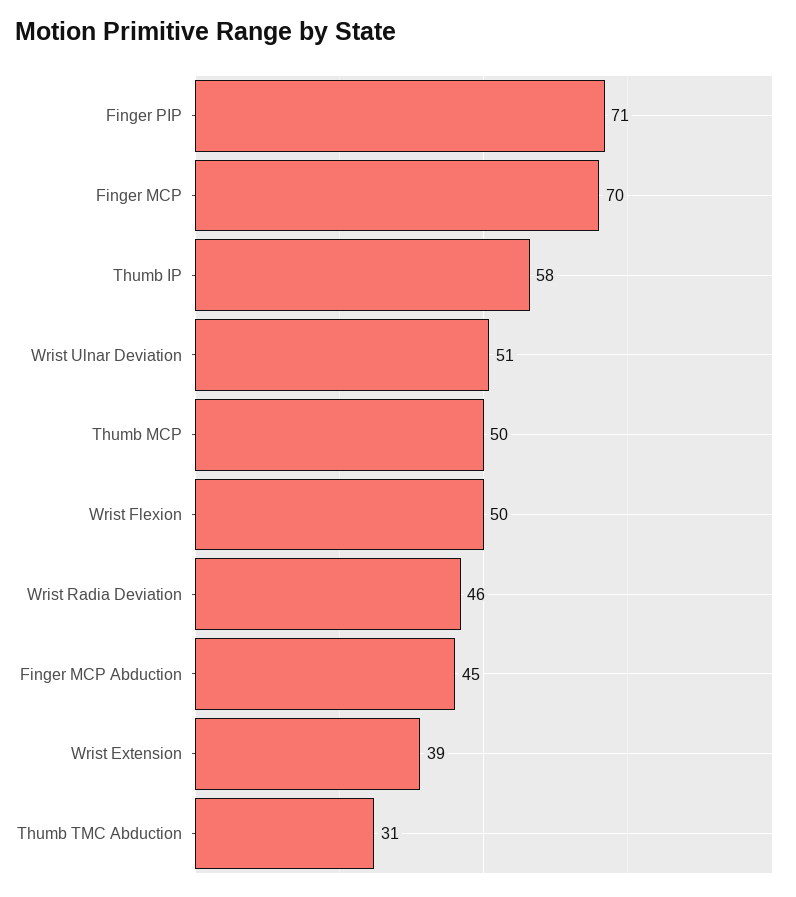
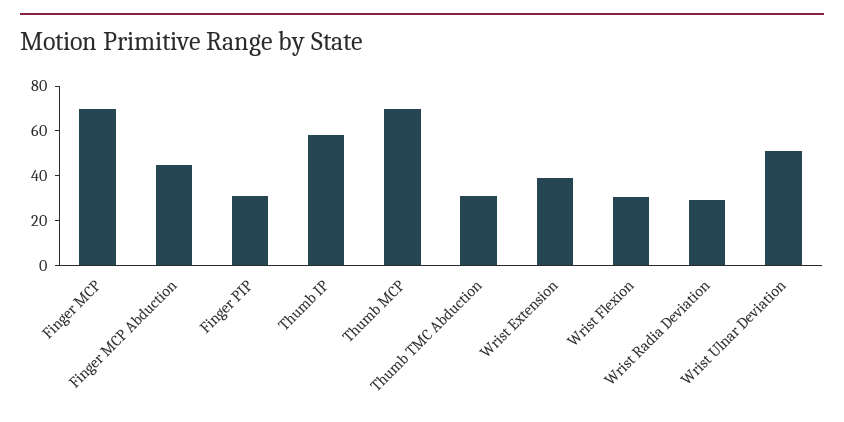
  {
-   "Finger PIP": 71,
+   "Finger PIP": 30,
    "Finger MCP": 70,
    "Thumb IP": 58,
    "Wrist Ulnar Deviation": 51,
-   "Thumb MCP": 50,
+   "Thumb MCP": 70,
-   "Wrist Flexion": 50,
+   "Wrist Flexion": 30,
-   "Wrist Radia Deviation": 46,
+   "Wrist Radia Deviation": 30,
    "Finger MCP Abduction": 45,
    "Wrist Extension": 39,
    "Thumb TMC Abduction": 31
  }

